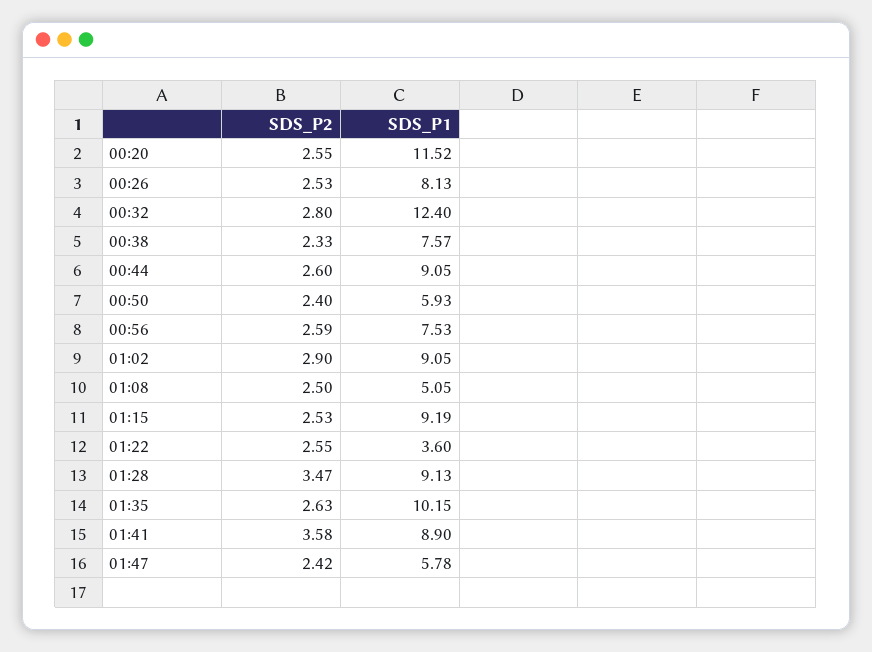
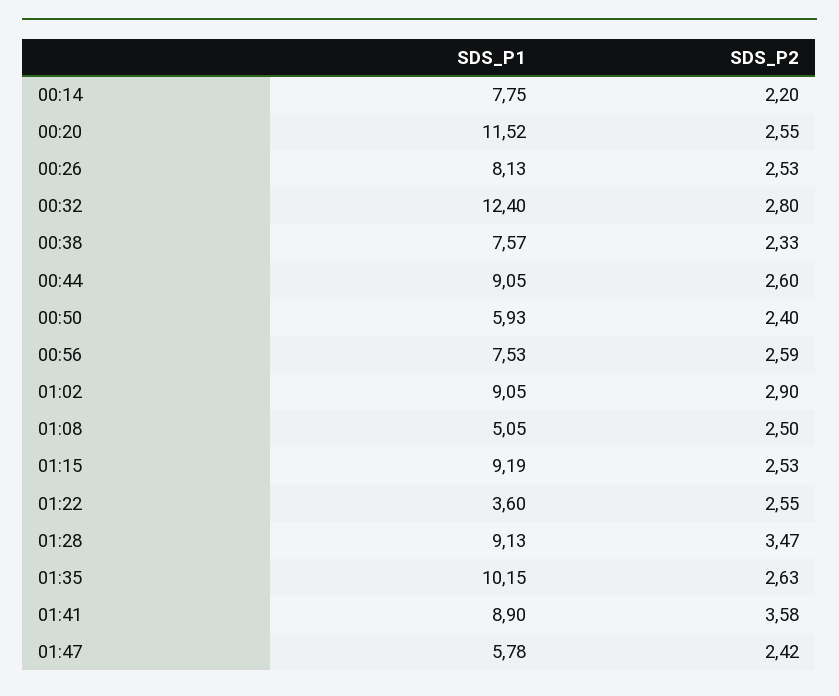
  {
    "SDS_P2": {
      "00:20": 2.55,
      "00:26": 2.53,
      "00:32": 2.8,
      "00:38": 2.33,
      "00:44": 2.6,
      "00:50": 2.4,
      "00:56": 2.59,
      "01:02": 2.9,
      "01:08": 2.5,
      "01:15": 2.53,
      "01:22": 2.55,
      "01:28": 3.47,
      "01:35": 2.63,
      "01:41": 3.58,
-     "01:47": 2.42
+     "01:47": 2.42,
+     "00:14": 2.2
    },
    "SDS_P1": {
      "00:20": 11.52,
      "00:26": 8.13,
      "00:32": 12.4,
      "00:38": 7.57,
      "00:44": 9.05,
      "00:50": 5.93,
      "00:56": 7.53,
      "01:02": 9.05,
      "01:08": 5.05,
      "01:15": 9.19,
      "01:22": 3.6,
      "01:28": 9.13,
      "01:35": 10.15,
      "01:41": 8.9,
-     "01:47": 5.78
+     "01:47": 5.78,
+     "00:14": 7.75
    }
  }

